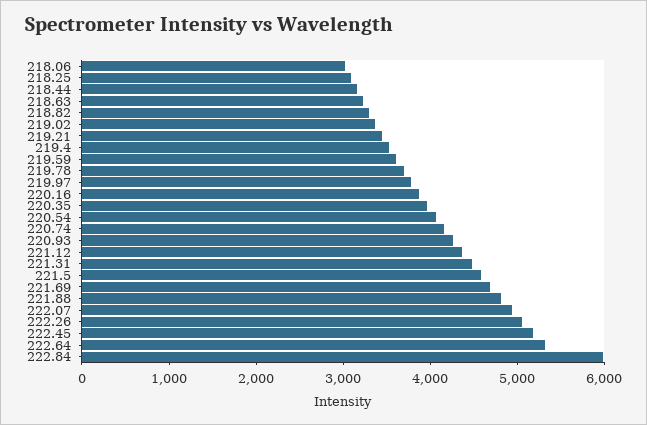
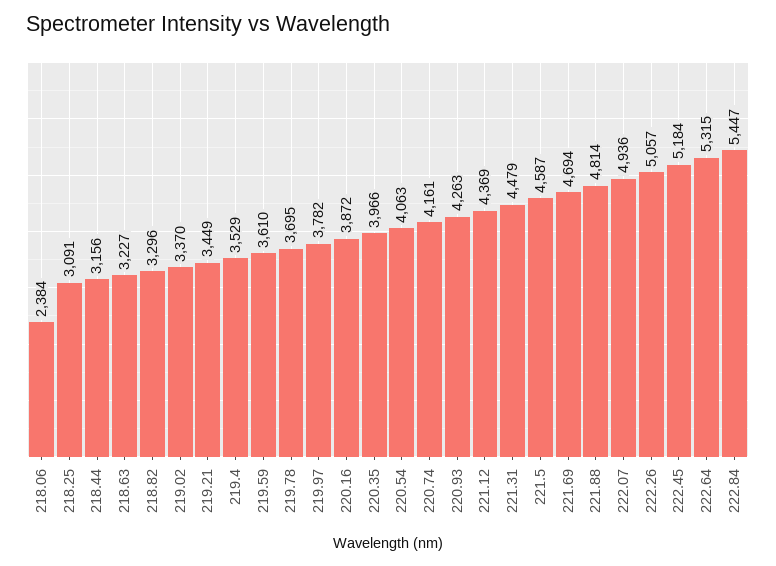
  {
-   "218.06": 3000,
+   "218.06": 2384,
    "218.25": 3091,
    "218.44": 3156,
    "218.63": 3227,
    "218.82": 3296,
    "219.02": 3370,
    "219.21": 3449,
    "219.4": 3529,
    "219.59": 3610,
    "219.78": 3695,
    "219.97": 3782,
    "220.16": 3872,
    "220.35": 3966,
    "220.54": 4063,
    "220.74": 4161,
    "220.93": 4263,
    "221.12": 4369,
    "221.31": 4479,
    "221.5": 4587,
    "221.69": 4694,
    "221.88": 4814,
    "222.07": 4936,
    "222.26": 5057,
    "222.45": 5184,
    "222.64": 5315,
-   "222.84": 6000
+   "222.84": 5447
  }

